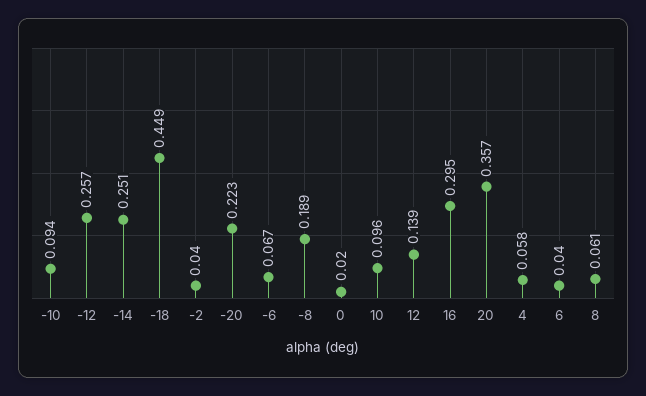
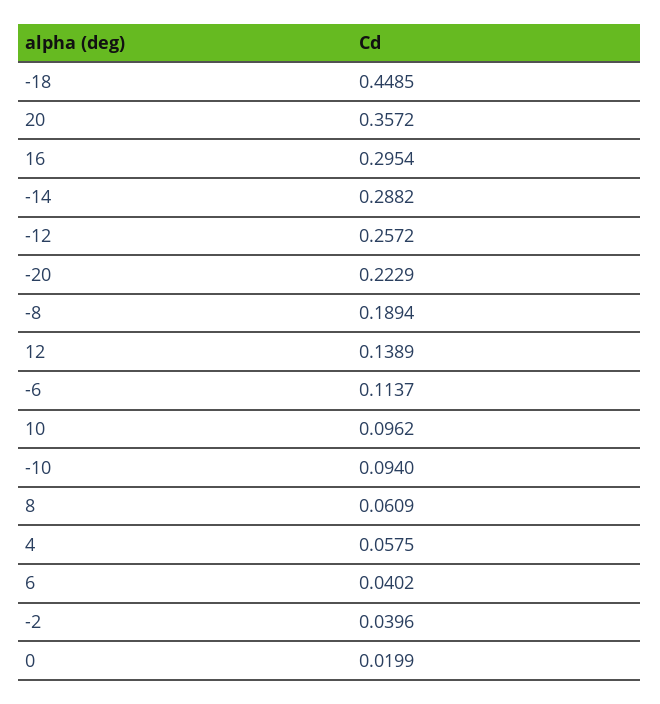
  {
    "-10": 0.094,
    "-12": 0.2572,
-   "-14": 0.251,
+   "-14": 0.2882,
    "-18": 0.4485,
    "-2": 0.0396,
    "-20": 0.2229,
-   "-6": 0.067,
+   "-6": 0.1137,
    "-8": 0.1894,
    "0": 0.0199,
    "10": 0.0962,
    "12": 0.1389,
    "16": 0.2954,
    "20": 0.3572,
    "4": 0.0575,
    "6": 0.0402,
    "8": 0.0609
  }

